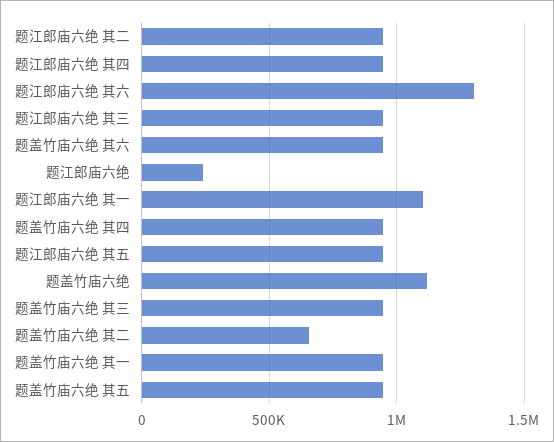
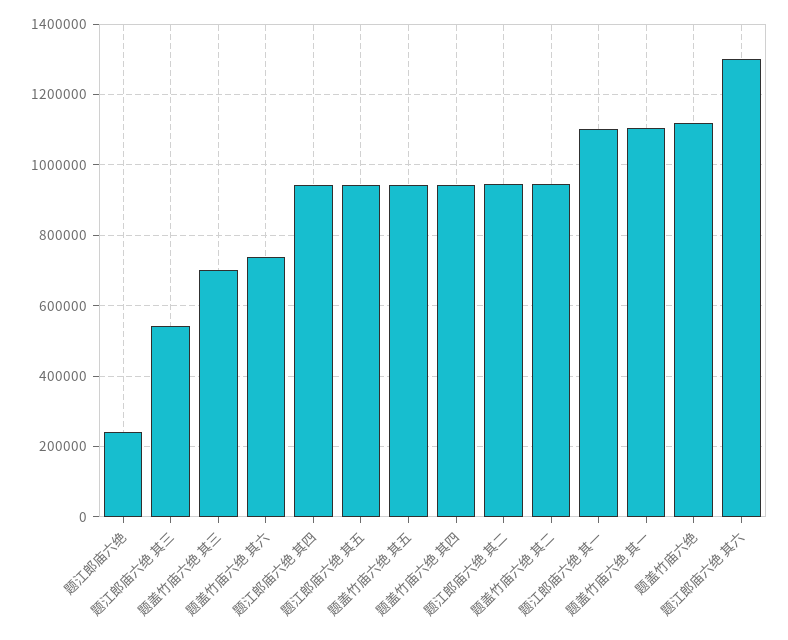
  {
    "题江郎庙六绝 其二": 940000,
    "题江郎庙六绝 其四": 940000,
    "题江郎庙六绝 其六": 1300000,
-   "题江郎庙六绝 其三": 950000,
+   "题江郎庙六绝 其三": 540000,
-   "题盖竹庙六绝 其六": 950000,
+   "题盖竹庙六绝 其六": 740000,
    "题江郎庙六绝": 240000,
    "题江郎庙六绝 其一": 1100000,
    "题盖竹庙六绝 其四": 940000,
    "题江郎庙六绝 其五": 940000,
    "题盖竹庙六绝": 1120000,
-   "题盖竹庙六绝 其三": 950000,
+   "题盖竹庙六绝 其三": 700000,
-   "题盖竹庙六绝 其二": 650000,
+   "题盖竹庙六绝 其二": 940000,
-   "题盖竹庙六绝 其一": 950000,
+   "题盖竹庙六绝 其一": 1100000,
    "题盖竹庙六绝 其五": 940000
  }

